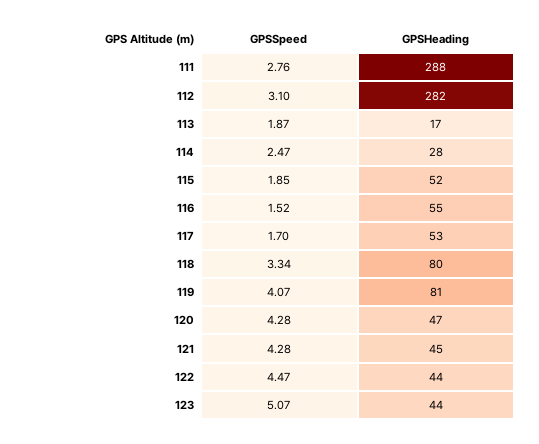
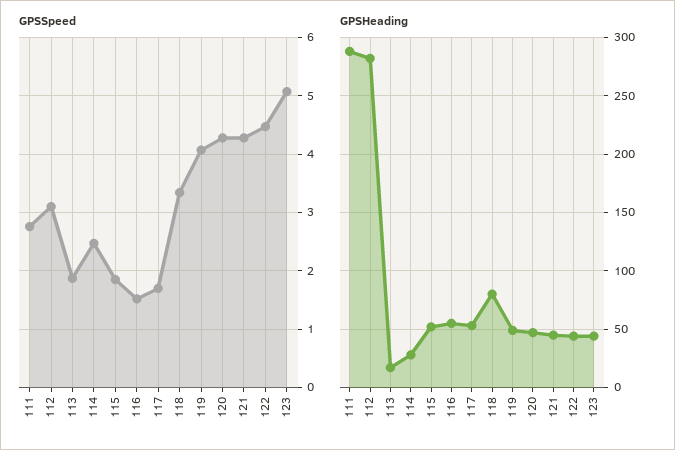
  {
    "GPSSpeed": {
      "111": 2.76,
      "112": 3.1,
      "113": 1.87,
      "114": 2.47,
      "115": 1.85,
      "116": 1.52,
      "117": 1.7,
      "118": 3.34,
      "119": 4.07,
      "120": 4.28,
      "121": 4.28,
      "122": 4.47,
      "123": 5.07
    },
    "GPSHeading": {
      "111": 288,
      "112": 282,
      "113": 17,
      "114": 28,
      "115": 52,
      "116": 55,
      "117": 53,
      "118": 80,
-     "119": 81,
+     "119": 50,
      "120": 47,
      "121": 45,
      "122": 44,
      "123": 44
    }
  }

